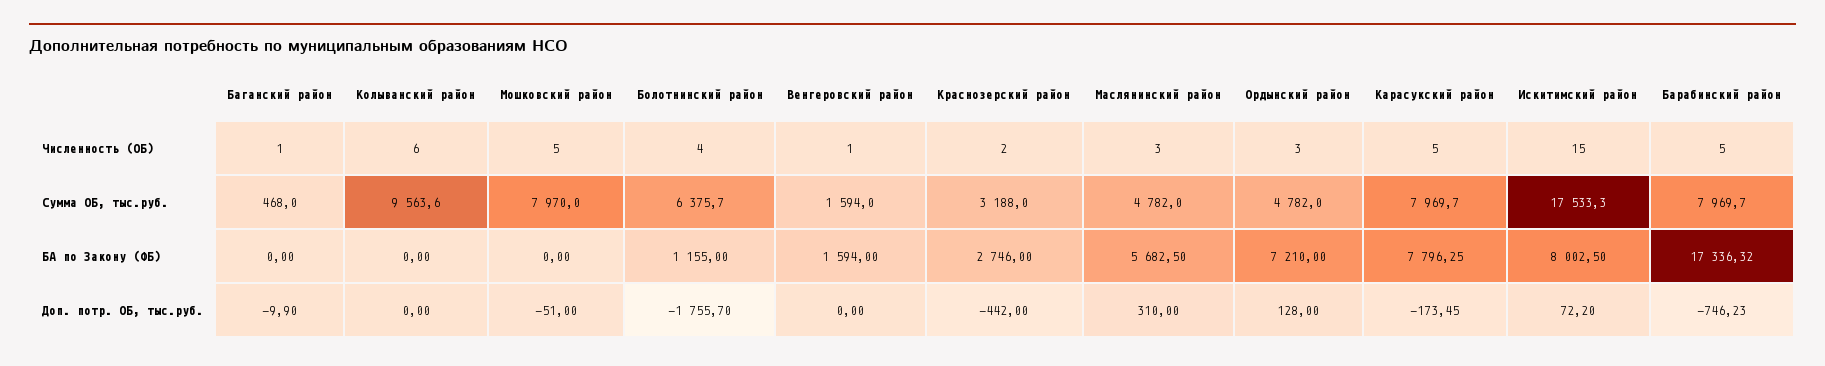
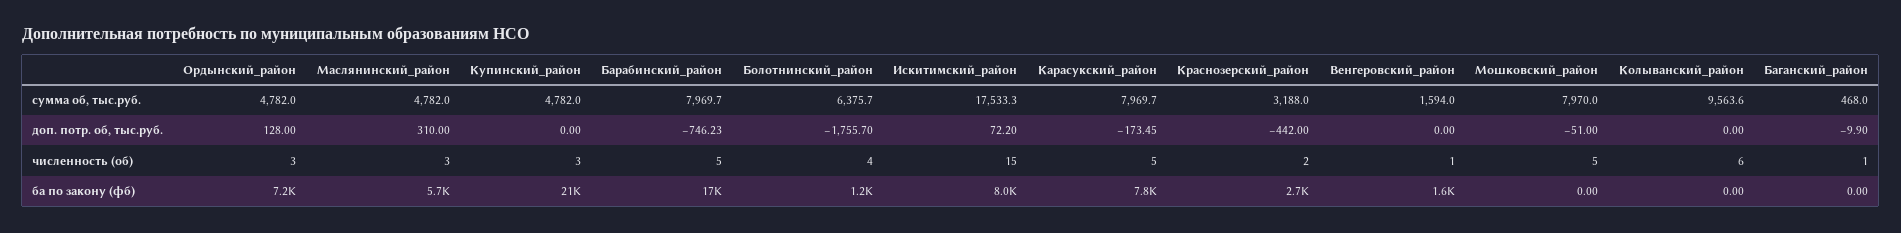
  {
    "Баганский район": {
      "Численность (ОБ)": 1,
      "Сумма ОБ, тыс.руб.": 468,
      "БА по Закону (ФБ)": 0,
      "Доп. потр. ОБ, тыс.руб.": -9.9
    },
    "Колыванский район": {
      "Численность (ОБ)": 6,
      "Сумма ОБ, тыс.руб.": 9563.6,
      "БА по Закону (ФБ)": 0,
      "Доп. потр. ОБ, тыс.руб.": 0
    },
    "Мошковский район": {
      "Численность (ОБ)": 5,
      "Сумма ОБ, тыс.руб.": 7970,
      "БА по Закону (ФБ)": 0,
      "Доп. потр. ОБ, тыс.руб.": -51
    },
    "Болотнинский район": {
      "Численность (ОБ)": 4,
      "Сумма ОБ, тыс.руб.": 6375.7,
      "БА по Закону (ФБ)": 1155,
      "Доп. потр. ОБ, тыс.руб.": -1755.7
    },
    "Венгеровский район": {
      "Численность (ОБ)": 1,
      "Сумма ОБ, тыс.руб.": 1594,
      "БА по Закону (ФБ)": 1594,
      "Доп. потр. ОБ, тыс.руб.": 0
    },
    "Краснозерский район": {
      "Численность (ОБ)": 2,
      "Сумма ОБ, тыс.руб.": 3188,
      "БА по Закону (ФБ)": 2746,
      "Доп. потр. ОБ, тыс.руб.": -442
    },
    "Маслянинский район": {
      "Численность (ОБ)": 3,
      "Сумма ОБ, тыс.руб.": 4782,
      "БА по Закону (ФБ)": 5682.5,
      "Доп. потр. ОБ, тыс.руб.": 310
    },
    "Ордынский район": {
      "Численность (ОБ)": 3,
      "Сумма ОБ, тыс.руб.": 4782,
      "БА по Закону (ФБ)": 7210,
      "Доп. потр. ОБ, тыс.руб.": 128
    },
    "Карасукский район": {
      "Численность (ОБ)": 5,
      "Сумма ОБ, тыс.руб.": 7969.7,
      "БА по Закону (ФБ)": 7796.25,
      "Доп. потр. ОБ, тыс.руб.": -173.45
    },
    "Искитимский район": {
      "Численность (ОБ)": 15,
      "Сумма ОБ, тыс.руб.": 17533.3,
      "БА по Закону (ФБ)": 8002.5,
      "Доп. потр. ОБ, тыс.руб.": 72.2
    },
    "Барабинский район": {
      "Численность (ОБ)": 5,
      "Сумма ОБ, тыс.руб.": 7969.7,
      "БА по Закону (ФБ)": 17336.32,
      "Доп. потр. ОБ, тыс.руб.": -746.23
-   }
+   },
+   "Купинский_район": {
+     "Сумма ОБ, тыс.руб.": 4782,
+     "Доп. потр. ОБ, тыс.руб.": 0,
+     "Численность (ОБ)": 3,
+     "БА по Закону (ФБ)": 21000
+   }
  }

